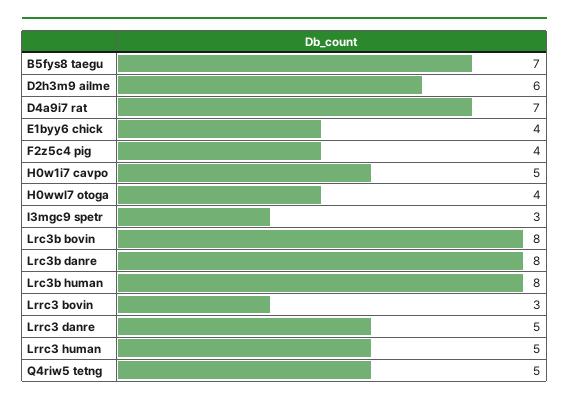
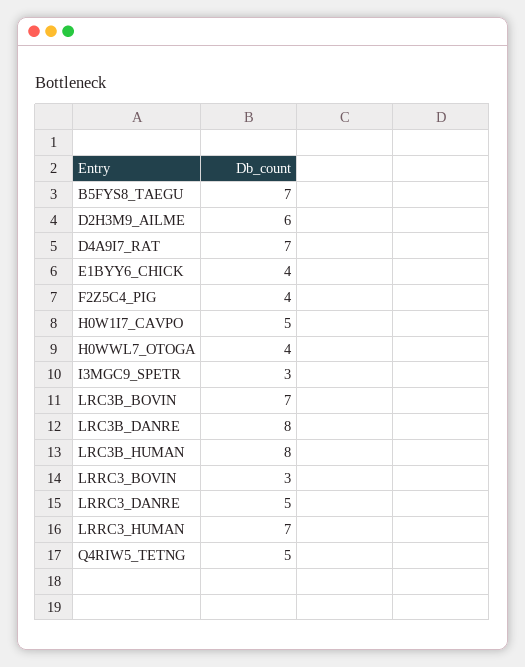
  {
    "B5fys8 taegu": 7,
    "D2h3m9 ailme": 6,
    "D4a9i7 rat": 7,
    "E1byy6 chick": 4,
    "F2z5c4 pig": 4,
    "H0w1i7 cavpo": 5,
    "H0wwl7 otoga": 4,
    "I3mgc9 spetr": 3,
-   "Lrc3b bovin": 8,
+   "Lrc3b bovin": 7,
    "Lrc3b danre": 8,
    "Lrc3b human": 8,
    "Lrrc3 bovin": 3,
    "Lrrc3 danre": 5,
-   "Lrrc3 human": 5,
+   "Lrrc3 human": 7,
    "Q4riw5 tetng": 5
  }

